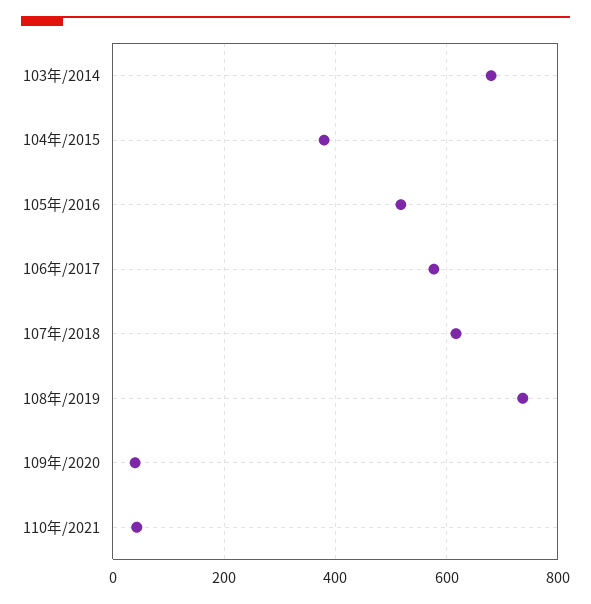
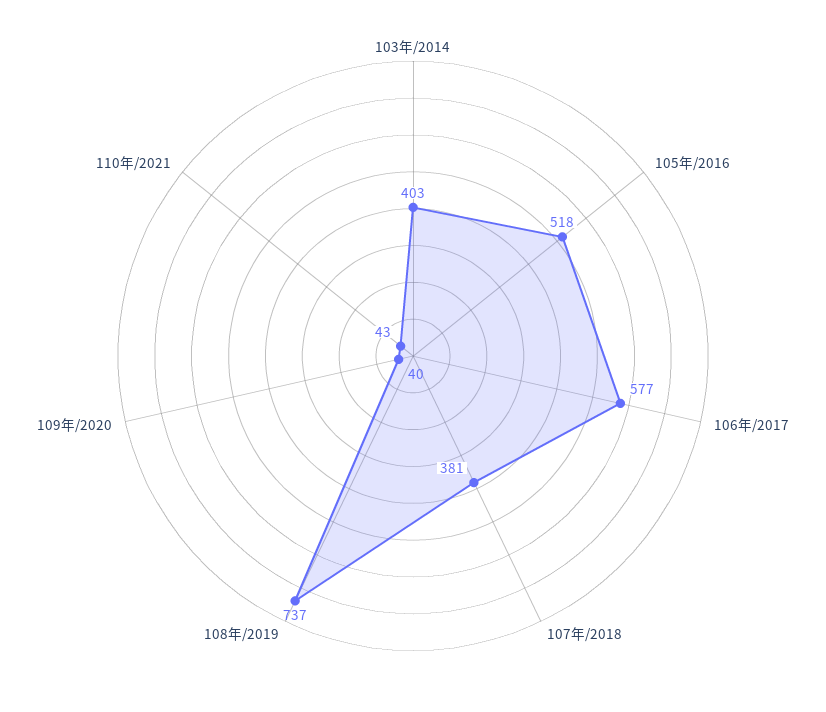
  {
-   "103年/2014": 680,
+   "103年/2014": 403,
-   "104年/2015": 380,
    "105年/2016": 518,
    "106年/2017": 577,
-   "107年/2018": 620,
+   "107年/2018": 381,
    "108年/2019": 737,
    "109年/2020": 40,
    "110年/2021": 43
  }

